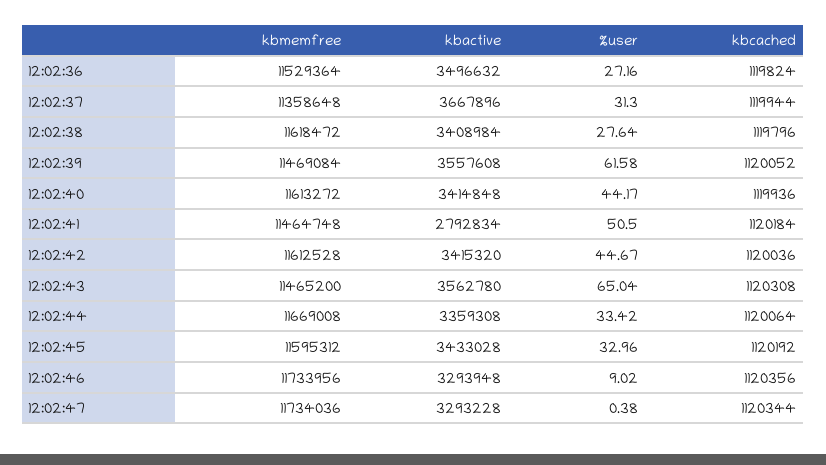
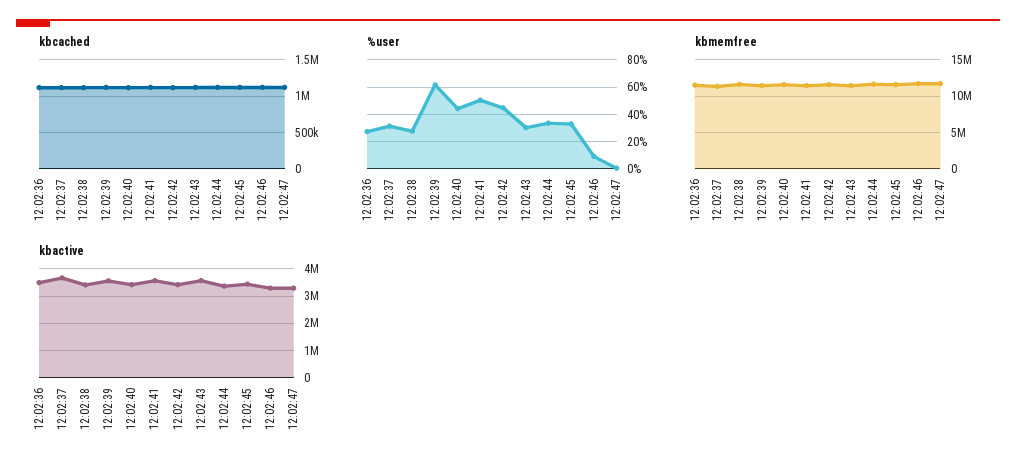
  {
    "kbmemfree": {
      "12:02:36": 11529364,
      "12:02:37": 11358648,
      "12:02:38": 11618472,
      "12:02:39": 11469084,
      "12:02:40": 11613272,
      "12:02:41": 11464748,
      "12:02:42": 11612528,
      "12:02:43": 11465200,
      "12:02:44": 11669008,
      "12:02:45": 11595312,
      "12:02:46": 11733956,
      "12:02:47": 11734036
    },
    "kbactive": {
      "12:02:36": 3496632,
      "12:02:37": 3667896,
      "12:02:38": 3408984,
      "12:02:39": 3557608,
      "12:02:40": 3414848,
-     "12:02:41": 2792834,
+     "12:02:41": 3500000,
      "12:02:42": 3415320,
      "12:02:43": 3562780,
      "12:02:44": 3359308,
      "12:02:45": 3433028,
      "12:02:46": 3293948,
      "12:02:47": 3293228
    },
    "%user": {
      "12:02:36": 27.16,
      "12:02:37": 31.3,
      "12:02:38": 27.64,
      "12:02:39": 61.58,
      "12:02:40": 44.17,
      "12:02:41": 50.5,
      "12:02:42": 44.67,
-     "12:02:43": 65.04,
+     "12:02:43": 30,
      "12:02:44": 33.42,
      "12:02:45": 32.96,
      "12:02:46": 9.02,
      "12:02:47": 0.38
    },
    "kbcached": {
      "12:02:36": 1119824,
      "12:02:37": 1119944,
      "12:02:38": 1119796,
      "12:02:39": 1120052,
      "12:02:40": 1119936,
      "12:02:41": 1120184,
      "12:02:42": 1120036,
      "12:02:43": 1120308,
      "12:02:44": 1120064,
      "12:02:45": 1120192,
      "12:02:46": 1120356,
      "12:02:47": 1120344
    }
  }

